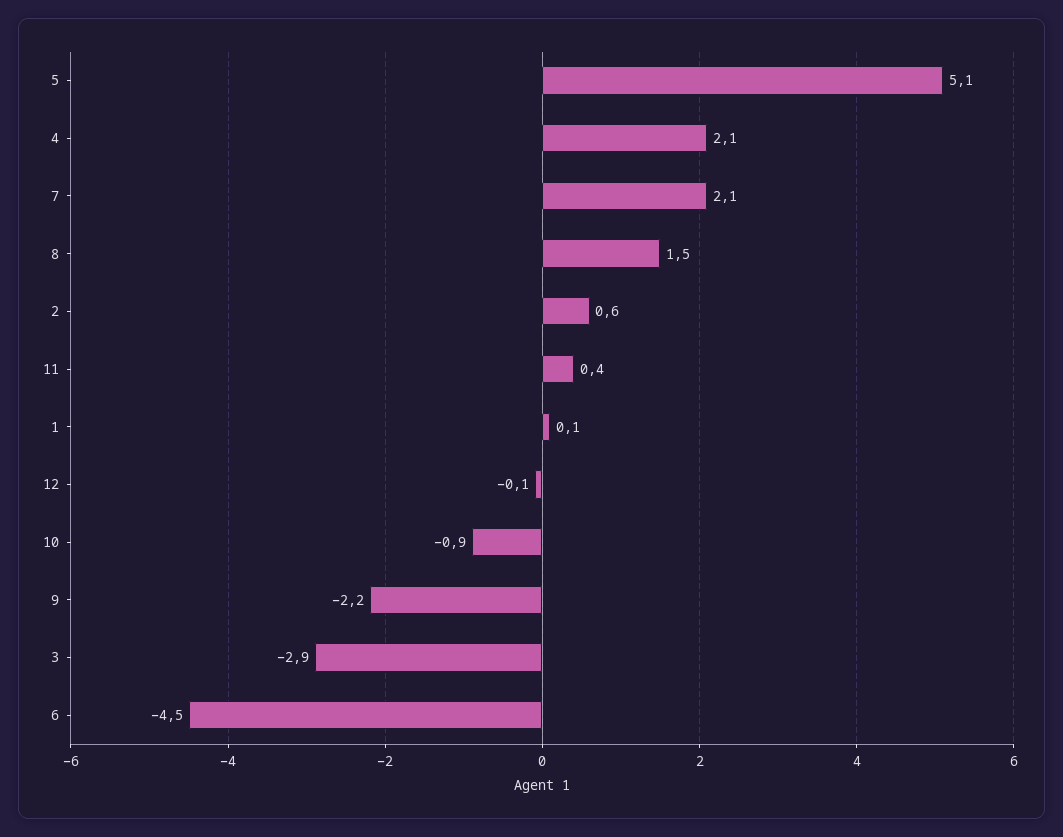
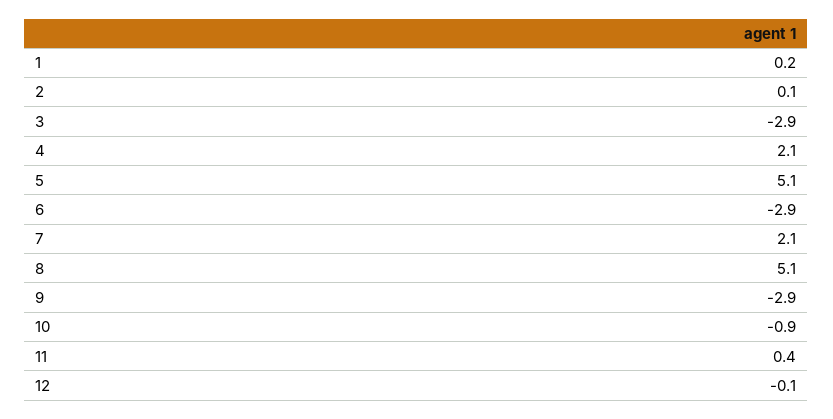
  {
    "5": 5.1,
    "4": 2.1,
    "7": 2.1,
-   "8": 1.5,
+   "8": 5.1,
-   "2": 0.6,
+   "2": 0.1,
    "11": 0.4,
-   "1": 0.1,
+   "1": 0.2,
    "12": -0.1,
    "10": -0.9,
-   "9": -2.2,
+   "9": -2.9,
    "3": -2.9,
-   "6": -4.5
+   "6": -2.9
  }

